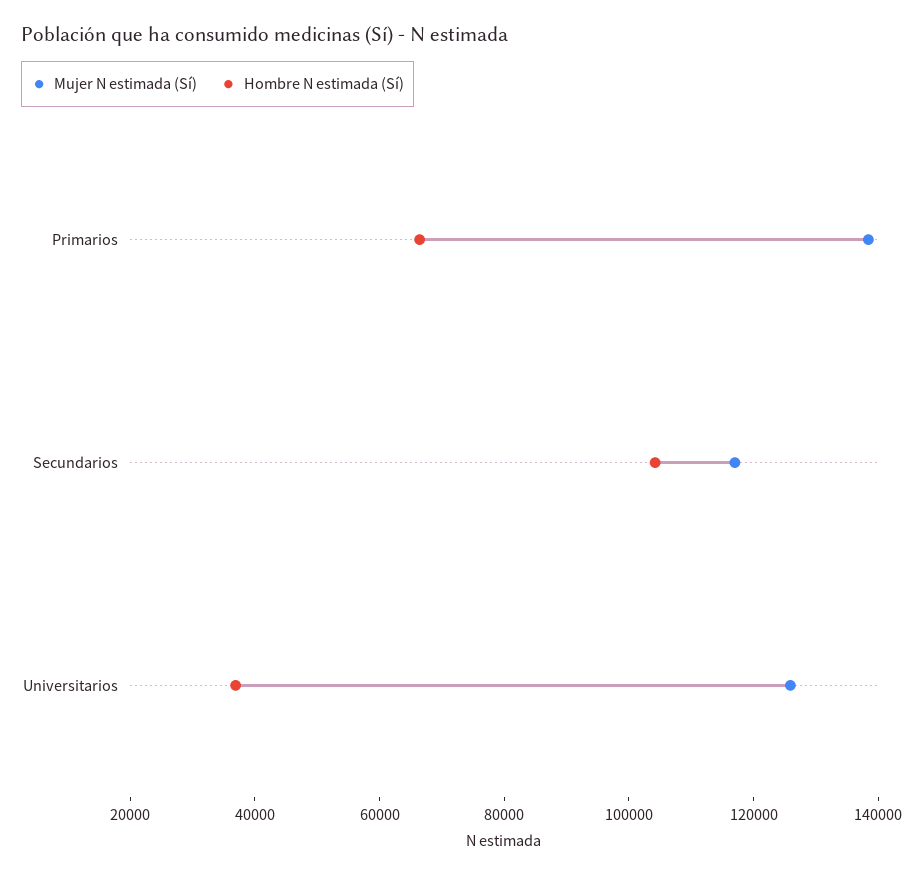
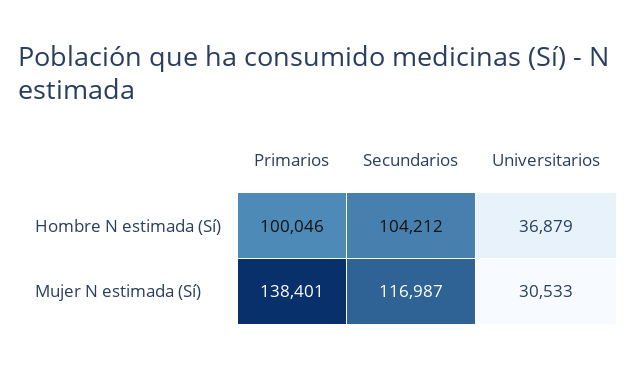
  {
    "Mujer N estimada (Sí)": {
      "Primarios": 138401,
      "Secundarios": 116987,
-     "Universitarios": 125000
+     "Universitarios": 30533
    },
    "Hombre N estimada (Sí)": {
-     "Primarios": 65000,
+     "Primarios": 100046,
      "Secundarios": 104212,
      "Universitarios": 36879
    }
  }

